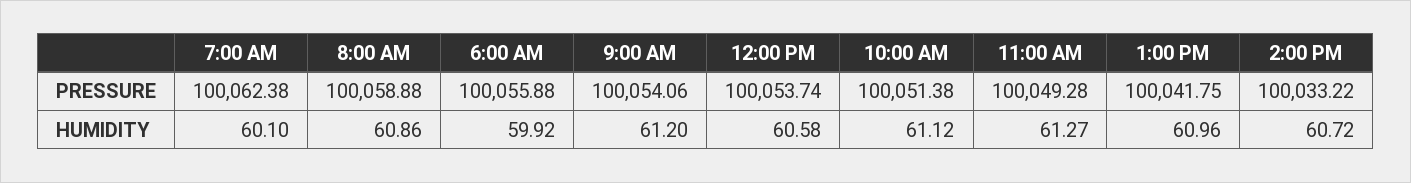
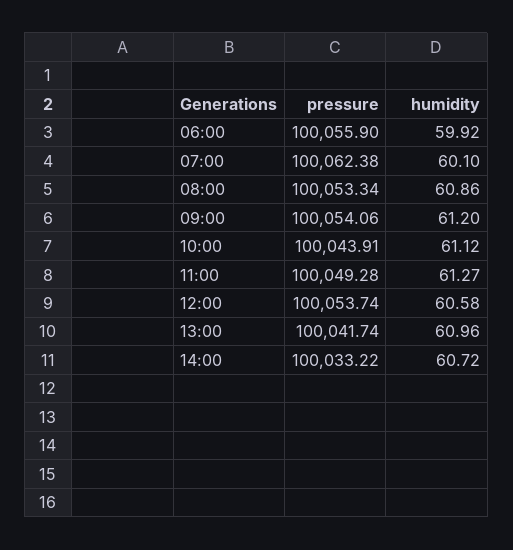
  {
    "7:00 AM": {
      "PRESSURE": 100062.38,
      "HUMIDITY": 60.1
    },
    "8:00 AM": {
-     "PRESSURE": 100058.88,
+     "PRESSURE": 100053.34,
      "HUMIDITY": 60.86
    },
    "6:00 AM": {
-     "PRESSURE": 100055.88,
+     "PRESSURE": 100055.9,
      "HUMIDITY": 59.92
    },
    "9:00 AM": {
      "PRESSURE": 100054.06,
      "HUMIDITY": 61.2
    },
    "12:00 PM": {
      "PRESSURE": 100053.74,
      "HUMIDITY": 60.58
    },
    "10:00 AM": {
-     "PRESSURE": 100051.38,
+     "PRESSURE": 100043.91,
      "HUMIDITY": 61.12
    },
    "11:00 AM": {
      "PRESSURE": 100049.28,
      "HUMIDITY": 61.27
    },
    "1:00 PM": {
-     "PRESSURE": 100041.75,
+     "PRESSURE": 100041.74,
      "HUMIDITY": 60.96
    },
    "2:00 PM": {
      "PRESSURE": 100033.22,
      "HUMIDITY": 60.72
    }
  }

